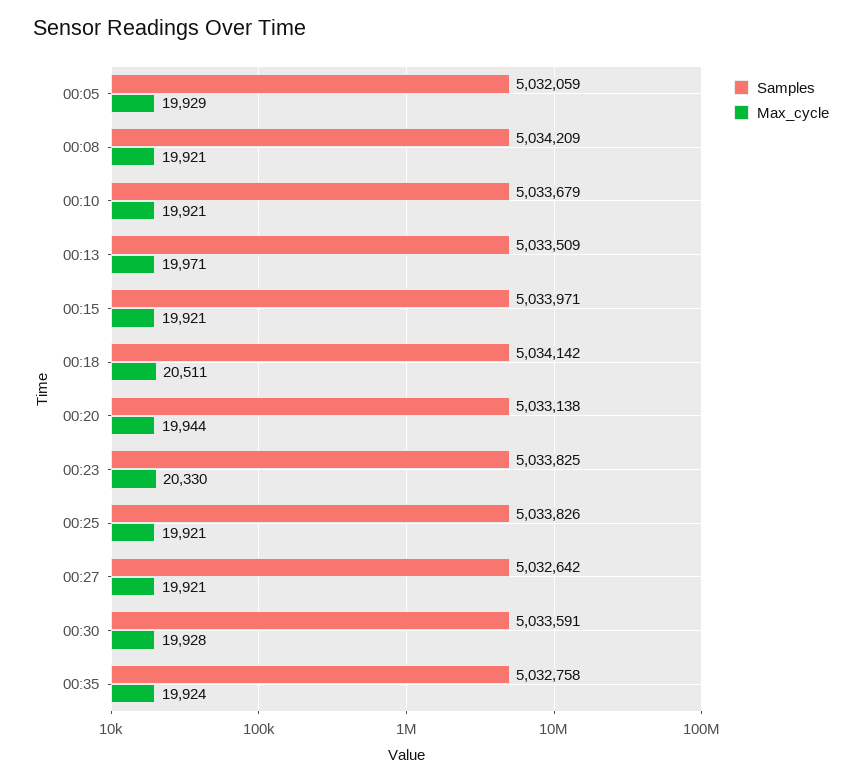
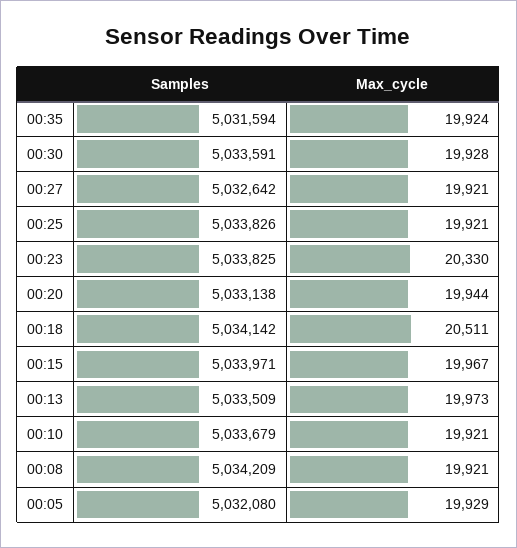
  {
    "Samples": {
-     "00:05": 5032059,
+     "00:05": 5032080,
      "00:08": 5034209,
      "00:10": 5033679,
      "00:13": 5033509,
      "00:15": 5033971,
      "00:18": 5034142,
      "00:20": 5033138,
      "00:23": 5033825,
      "00:25": 5033826,
      "00:27": 5032642,
      "00:30": 5033591,
-     "00:35": 5032758
+     "00:35": 5031594
    },
    "Max_cycle": {
      "00:05": 19929,
      "00:08": 19921,
      "00:10": 19921,
-     "00:13": 19971,
+     "00:13": 19973,
-     "00:15": 19921,
+     "00:15": 19967,
      "00:18": 20511,
      "00:20": 19944,
      "00:23": 20330,
      "00:25": 19921,
      "00:27": 19921,
      "00:30": 19928,
      "00:35": 19924
    }
  }

